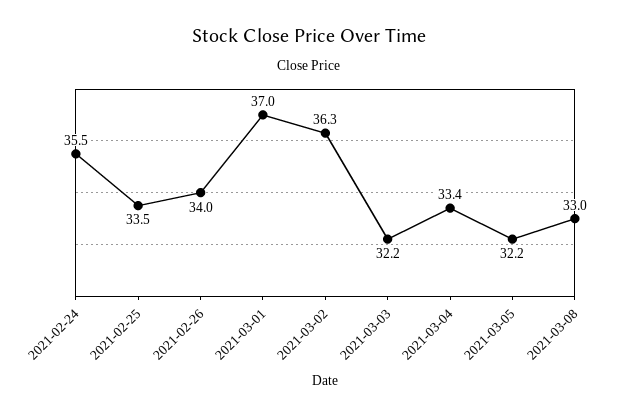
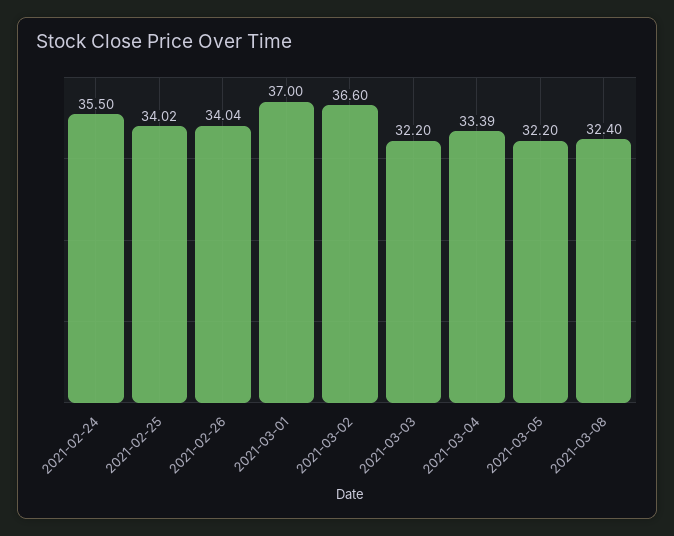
  {
    "2021-02-24": 35.5,
-   "2021-02-25": 33.5,
+   "2021-02-25": 34.02,
    "2021-02-26": 34.04,
    "2021-03-01": 37,
-   "2021-03-02": 36.3,
+   "2021-03-02": 36.6,
    "2021-03-03": 32.2,
    "2021-03-04": 33.39,
    "2021-03-05": 32.2,
-   "2021-03-08": 33
+   "2021-03-08": 32.4
  }

